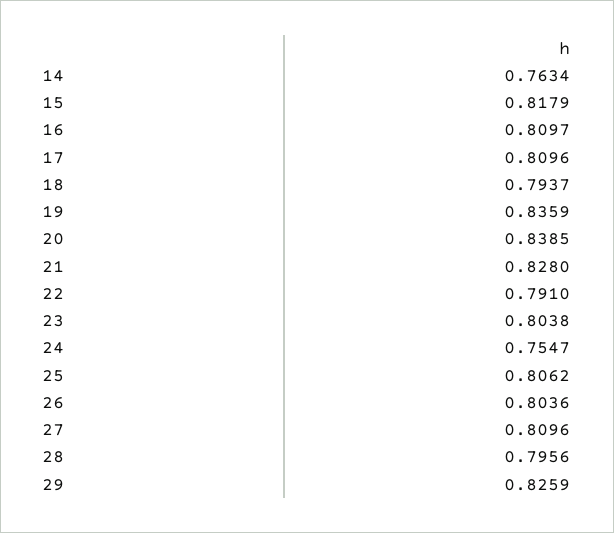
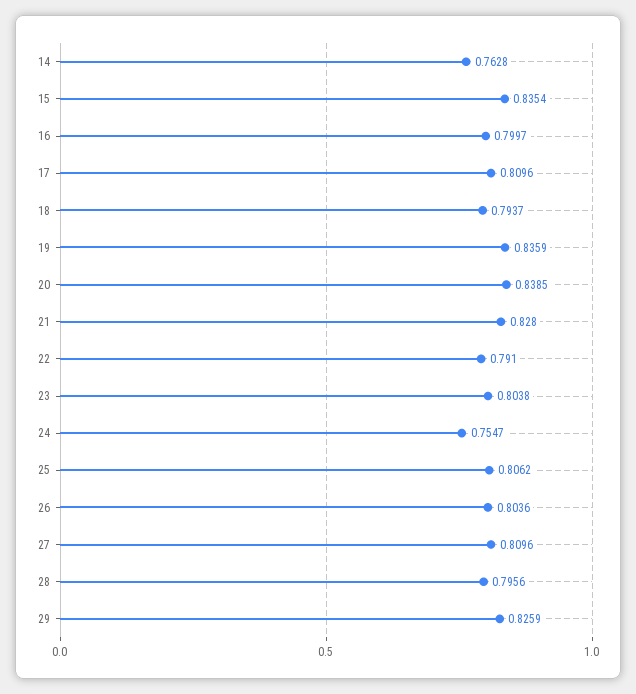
  {
-   "14": 0.7634,
+   "14": 0.7628,
-   "15": 0.8179,
+   "15": 0.8354,
-   "16": 0.8097,
+   "16": 0.7997,
    "17": 0.8096,
    "18": 0.7937,
    "19": 0.8359,
    "20": 0.8385,
    "21": 0.828,
    "22": 0.791,
    "23": 0.8038,
    "24": 0.7547,
    "25": 0.8062,
    "26": 0.8036,
    "27": 0.8096,
    "28": 0.7956,
    "29": 0.8259
  }

